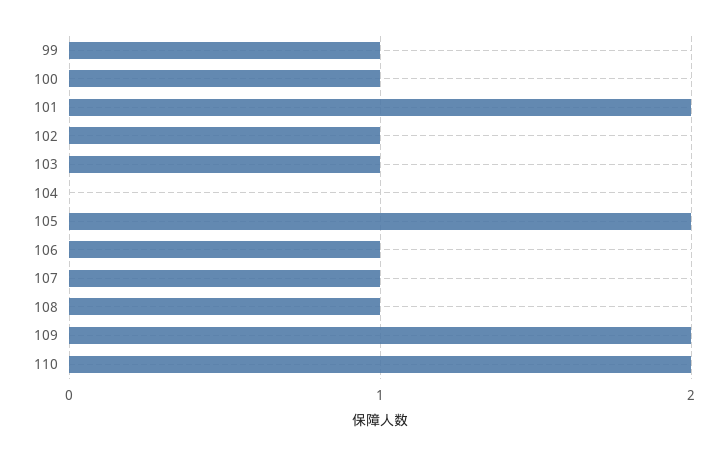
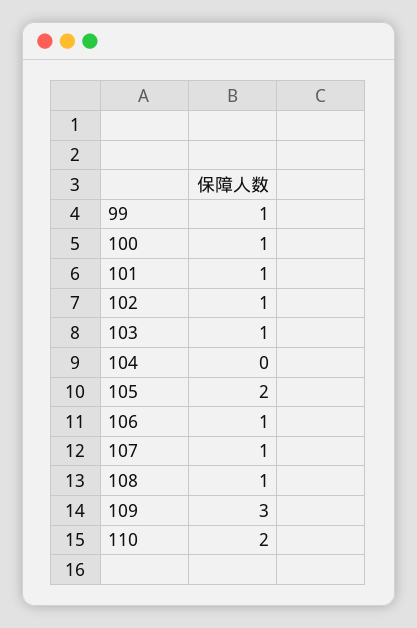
  {
    "99": 1,
    "100": 1,
-   "101": 2,
+   "101": 1,
    "102": 1,
    "103": 1,
    "104": 0,
    "105": 2,
    "106": 1,
    "107": 1,
    "108": 1,
-   "109": 2,
+   "109": 3,
    "110": 2
  }

